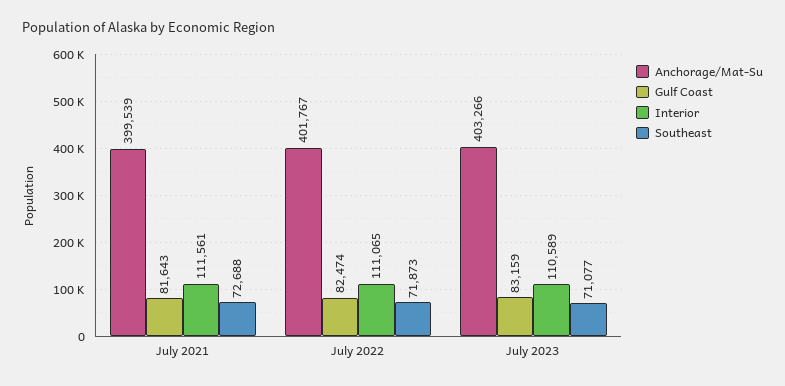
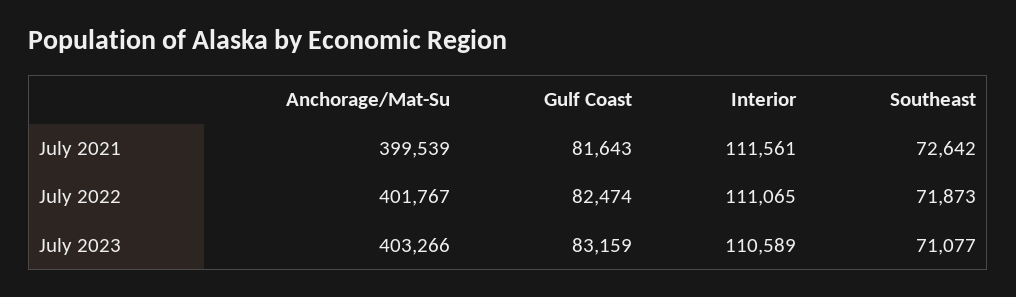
  {
    "Anchorage/Mat-Su": {
      "July 2021": 399539,
      "July 2022": 401767,
      "July 2023": 403266
    },
    "Gulf Coast": {
      "July 2021": 81643,
      "July 2022": 82474,
      "July 2023": 83159
    },
    "Interior": {
      "July 2021": 111561,
      "July 2022": 111065,
      "July 2023": 110589
    },
    "Southeast": {
-     "July 2021": 72688,
+     "July 2021": 72642,
      "July 2022": 71873,
      "July 2023": 71077
    }
  }

